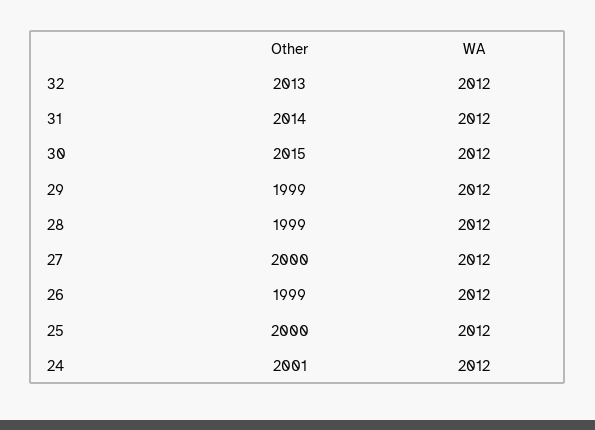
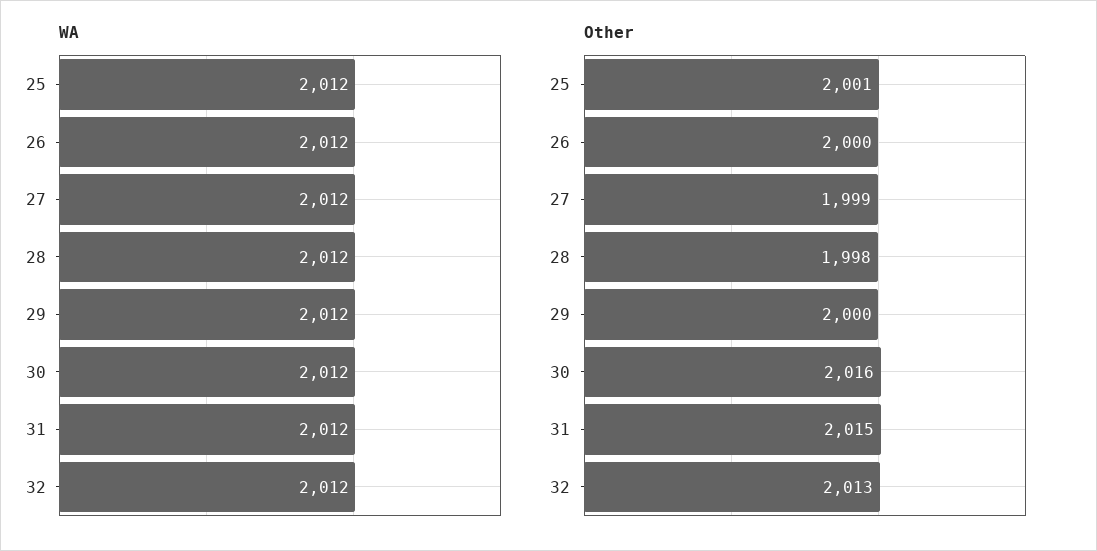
  {
    "Other": {
      "32": 2013,
-     "31": 2014,
+     "31": 2015,
-     "30": 2015,
+     "30": 2016,
-     "29": 1999,
+     "29": 2000,
-     "28": 1999,
+     "28": 1998,
-     "27": 2000,
+     "27": 1999,
-     "26": 1999,
+     "26": 2000,
-     "25": 2000,
+     "25": 2001
-     "24": 2001
    },
    "WA": {
      "32": 2012,
      "31": 2012,
      "30": 2012,
      "29": 2012,
      "28": 2012,
      "27": 2012,
      "26": 2012,
-     "25": 2012,
+     "25": 2012
-     "24": 2012
    }
  }

